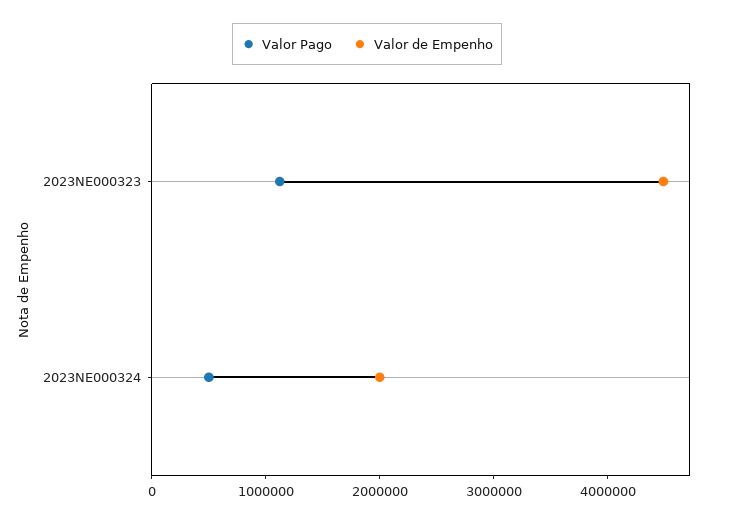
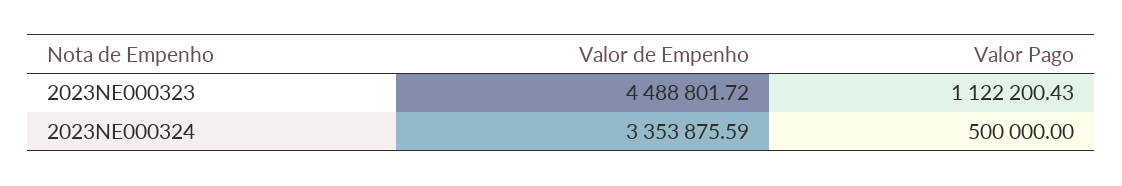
  {
    "Valor Pago": {
      "2023NE000323": 1122200.43,
      "2023NE000324": 500000
    },
    "Valor de Empenho": {
      "2023NE000323": 4488801.72,
-     "2023NE000324": 2000000
+     "2023NE000324": 3353875.59
    }
  }

